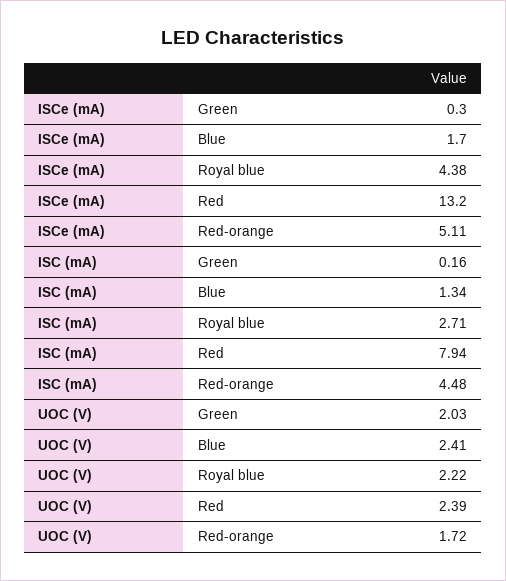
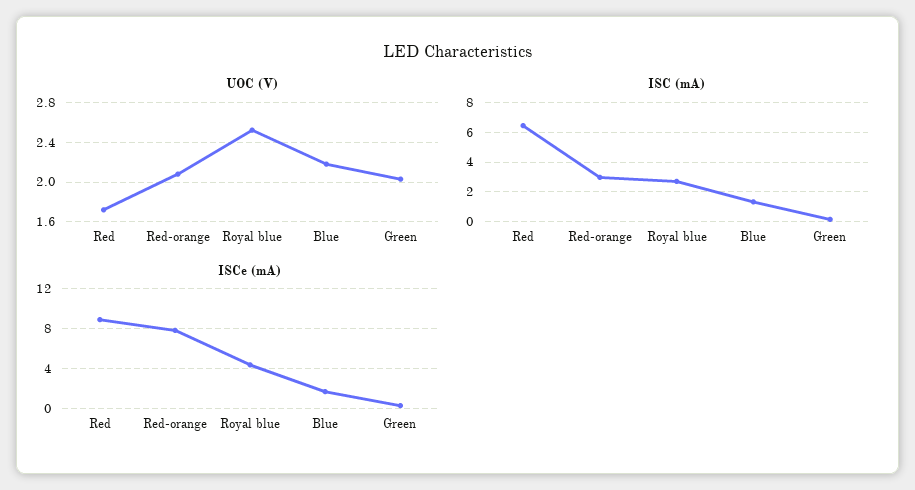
  {
    "ISCe (mA)": {
      "Green": 0.3,
      "Blue": 1.7,
      "Royal blue": 4.38,
-     "Red": 13.2,
+     "Red": 9,
-     "Red-orange": 5.11
+     "Red-orange": 8
    },
    "ISC (mA)": {
      "Green": 0.16,
      "Blue": 1.34,
      "Royal blue": 2.71,
-     "Red": 7.94,
+     "Red": 6.5,
-     "Red-orange": 4.48
+     "Red-orange": 3
    },
    "UOC (V)": {
      "Green": 2.03,
-     "Blue": 2.41,
+     "Blue": 2.2,
-     "Royal blue": 2.22,
+     "Royal blue": 2.5,
-     "Red": 2.39,
+     "Red": 1.7,
-     "Red-orange": 1.72
+     "Red-orange": 2.1
    }
  }

